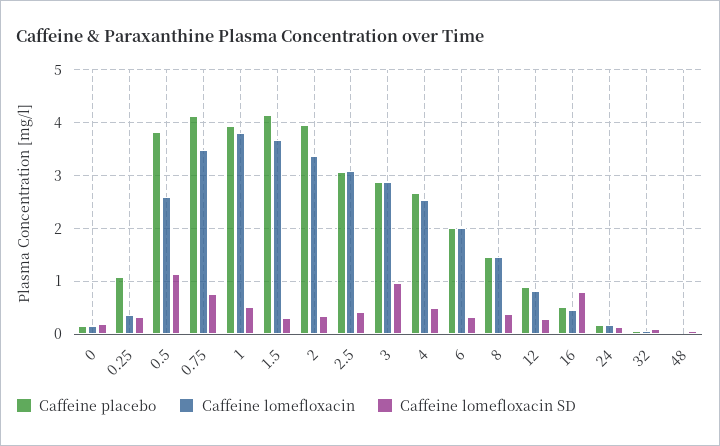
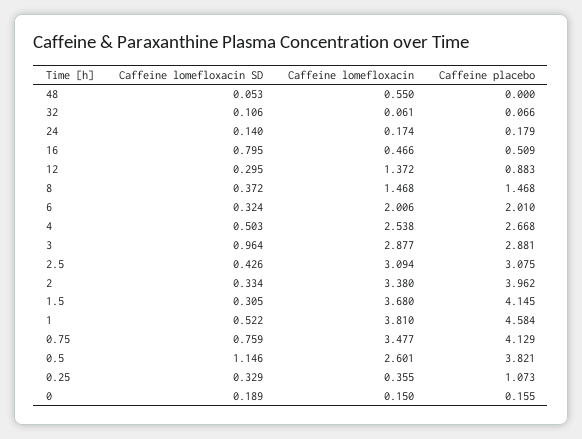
  {
    "Caffeine placebo": {
      "0": 0.155,
      "0.25": 1.073,
      "0.5": 3.821,
      "0.75": 4.129,
-     "1": 4,
+     "1": 4.584,
      "1.5": 4.145,
      "2": 3.962,
      "2.5": 3.075,
      "3": 2.881,
      "4": 2.668,
      "6": 2.01,
      "8": 1.468,
      "12": 0.883,
      "16": 0.509,
      "24": 0.179,
      "32": 0.066,
      "48": 0
    },
    "Caffeine lomefloxacin": {
      "0": 0.15,
      "0.25": 0.355,
      "0.5": 2.601,
      "0.75": 3.477,
      "1": 3.81,
      "1.5": 3.68,
      "2": 3.38,
      "2.5": 3.094,
      "3": 2.877,
      "4": 2.538,
      "6": 2.006,
      "8": 1.468,
-     "12": 0.8,
+     "12": 1.372,
      "16": 0.466,
      "24": 0.174,
      "32": 0.061,
-     "48": 0
+     "48": 0.55
    },
    "Caffeine lomefloxacin SD": {
      "0": 0.189,
      "0.25": 0.329,
      "0.5": 1.146,
      "0.75": 0.759,
      "1": 0.522,
      "1.5": 0.305,
      "2": 0.334,
      "2.5": 0.426,
      "3": 0.964,
      "4": 0.503,
      "6": 0.324,
      "8": 0.372,
      "12": 0.295,
      "16": 0.795,
      "24": 0.14,
      "32": 0.106,
      "48": 0.053
    }
  }

